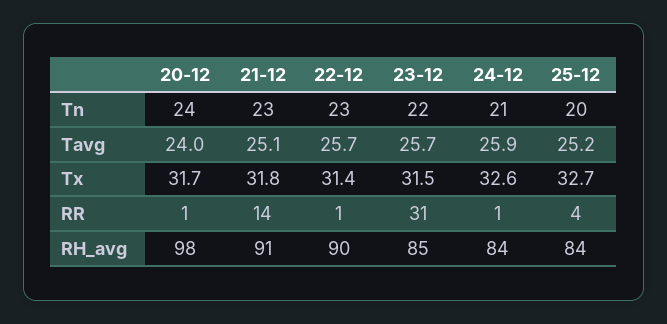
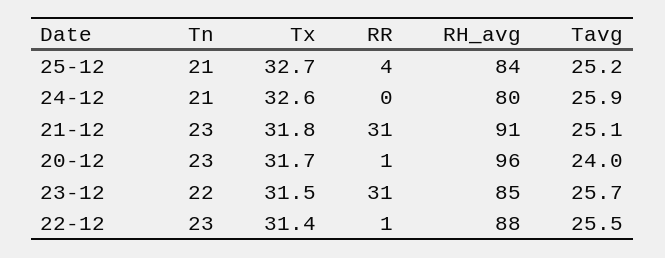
  {
    "20-12": {
-     "Tn": 24,
+     "Tn": 23,
      "Tavg": 24,
      "Tx": 31.7,
      "RR": 1,
-     "RH_avg": 98
+     "RH_avg": 96
    },
    "21-12": {
      "Tn": 23,
      "Tavg": 25.1,
      "Tx": 31.8,
-     "RR": 14,
+     "RR": 31,
      "RH_avg": 91
    },
    "22-12": {
      "Tn": 23,
-     "Tavg": 25.7,
+     "Tavg": 25.5,
      "Tx": 31.4,
      "RR": 1,
-     "RH_avg": 90
+     "RH_avg": 88
    },
    "23-12": {
      "Tn": 22,
      "Tavg": 25.7,
      "Tx": 31.5,
      "RR": 31,
      "RH_avg": 85
    },
    "24-12": {
      "Tn": 21,
      "Tavg": 25.9,
      "Tx": 32.6,
-     "RR": 1,
+     "RR": 0,
-     "RH_avg": 84
+     "RH_avg": 80
    },
    "25-12": {
-     "Tn": 20,
+     "Tn": 21,
      "Tavg": 25.2,
      "Tx": 32.7,
      "RR": 4,
      "RH_avg": 84
    }
  }

